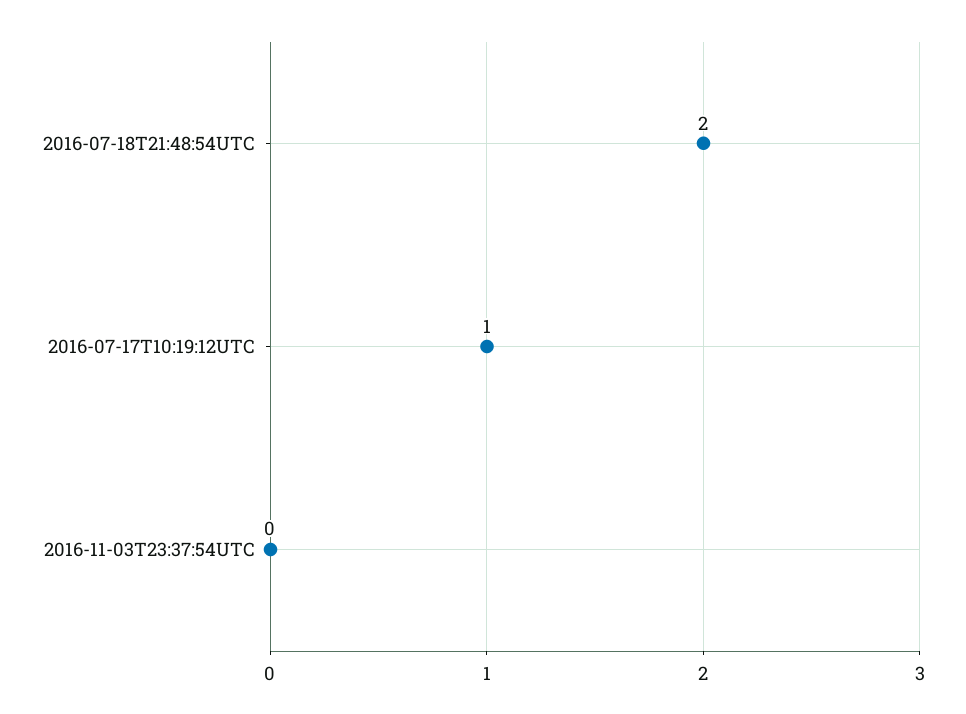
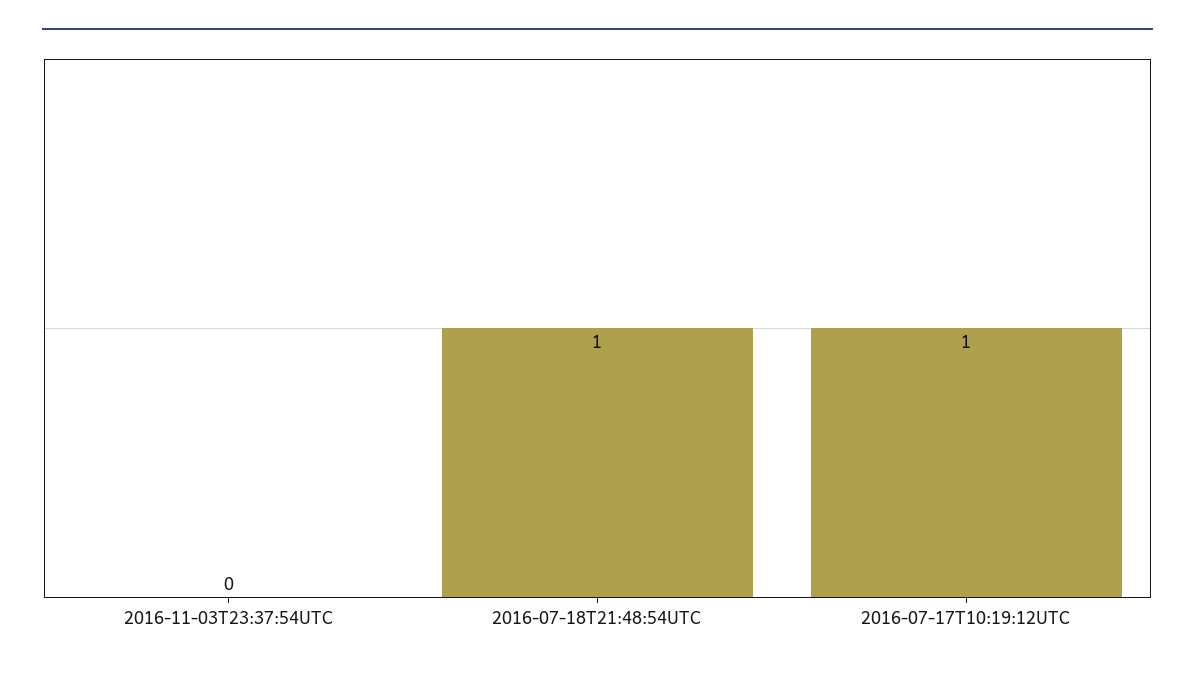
  {
-   "2016-07-18T21:48:54UTC": 2,
+   "2016-07-18T21:48:54UTC": 1,
    "2016-07-17T10:19:12UTC": 1,
    "2016-11-03T23:37:54UTC": 0
  }

